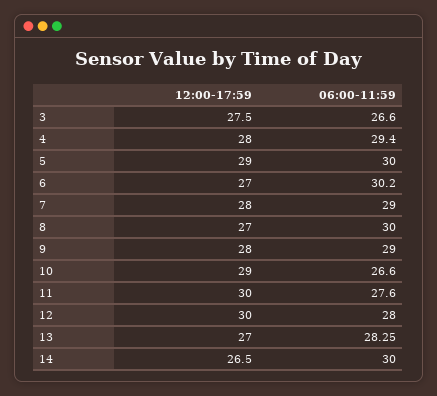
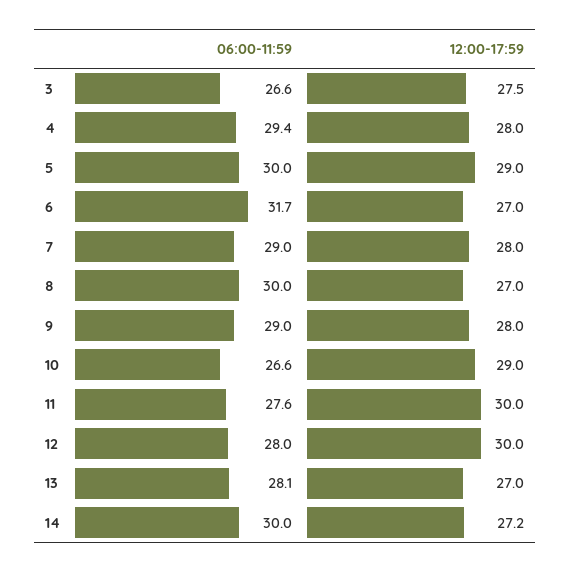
  {
    "12:00-17:59": {
      "3": 27.5,
      "4": 28,
      "5": 29,
      "6": 27,
      "7": 28,
      "8": 27,
      "9": 28,
      "10": 29,
      "11": 30,
      "12": 30,
      "13": 27,
-     "14": 26.5
+     "14": 27.2
    },
    "06:00-11:59": {
      "3": 26.6,
      "4": 29.4,
      "5": 30,
-     "6": 30.2,
+     "6": 31.7,
      "7": 29,
      "8": 30,
      "9": 29,
      "10": 26.6,
      "11": 27.6,
      "12": 28,
-     "13": 28.25,
+     "13": 28.1,
      "14": 30
    }
  }

